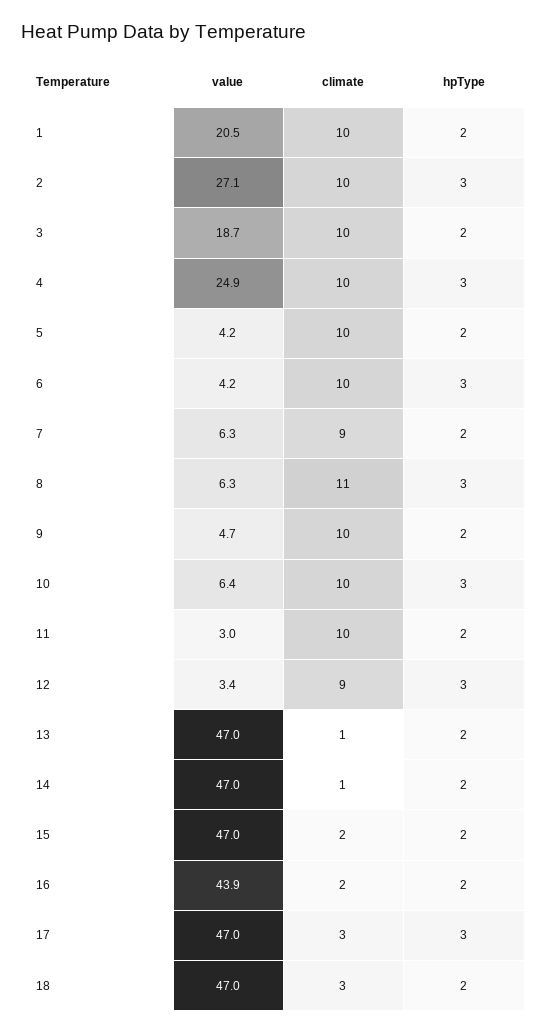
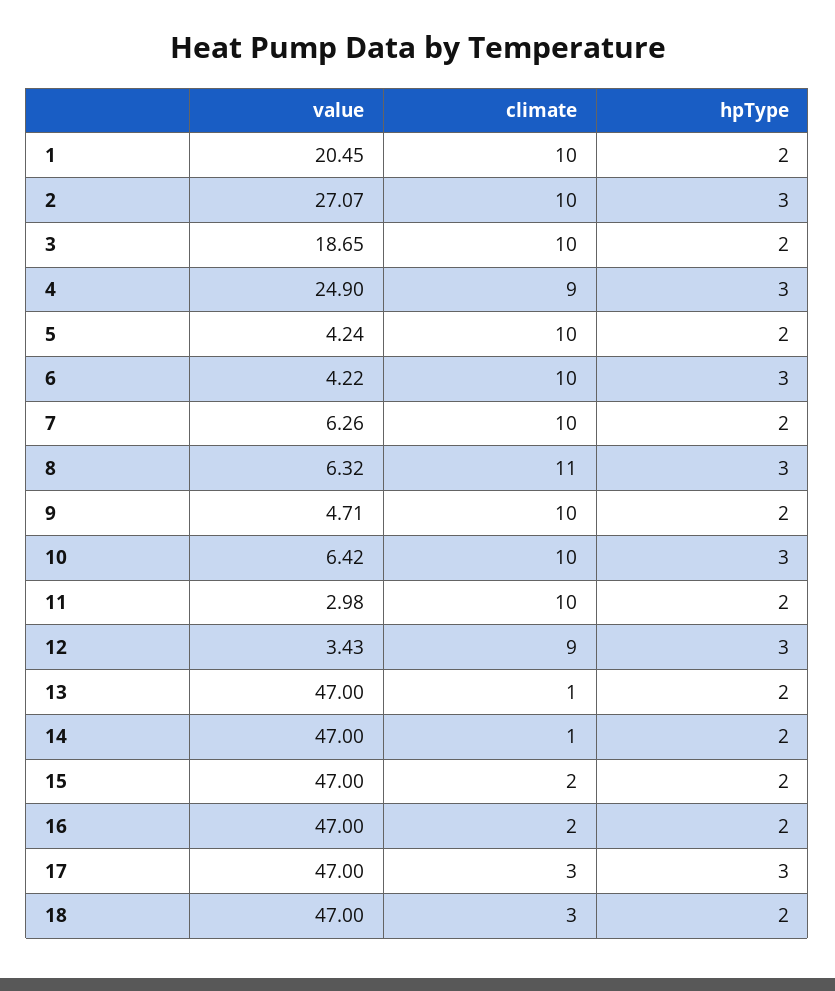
  {
    "value": {
      "1": 20.45,
      "2": 27.07,
      "3": 18.65,
      "4": 24.9,
      "5": 4.24,
      "6": 4.22,
      "7": 6.26,
      "8": 6.32,
      "9": 4.71,
      "10": 6.42,
      "11": 2.98,
      "12": 3.43,
      "13": 47,
      "14": 47,
      "15": 47,
-     "16": 43.9,
+     "16": 47,
      "17": 47,
      "18": 47
    },
    "climate": {
      "1": 10,
      "2": 10,
      "3": 10,
-     "4": 10,
+     "4": 9,
      "5": 10,
      "6": 10,
-     "7": 9,
+     "7": 10,
      "8": 11,
      "9": 10,
      "10": 10,
      "11": 10,
      "12": 9,
      "13": 1,
      "14": 1,
      "15": 2,
      "16": 2,
      "17": 3,
      "18": 3
    },
    "hpType": {
      "1": 2,
      "2": 3,
      "3": 2,
      "4": 3,
      "5": 2,
      "6": 3,
      "7": 2,
      "8": 3,
      "9": 2,
      "10": 3,
      "11": 2,
      "12": 3,
      "13": 2,
      "14": 2,
      "15": 2,
      "16": 2,
      "17": 3,
      "18": 2
    }
  }

